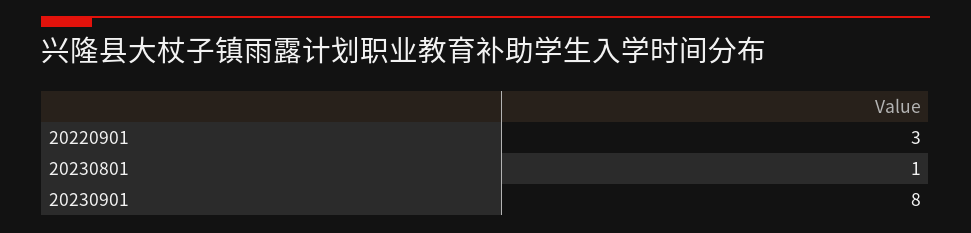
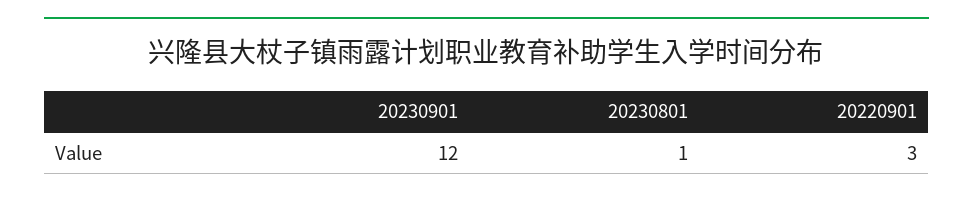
  {
    "20220901": 3,
    "20230801": 1,
-   "20230901": 8
+   "20230901": 12
  }

